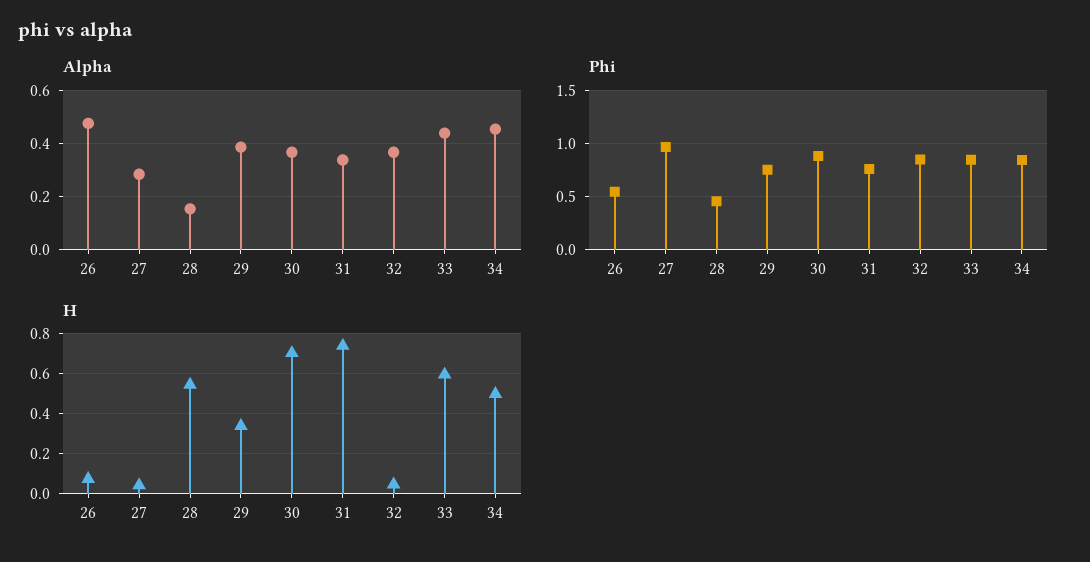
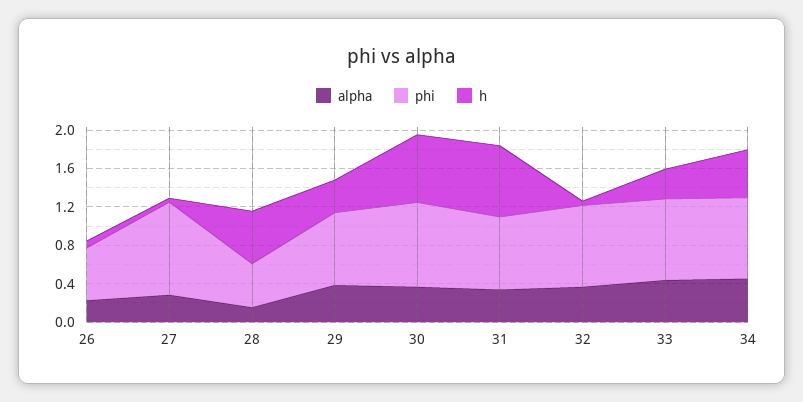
  {
    "Alpha": {
-     "26": 0.475,
+     "26": 0.2,
      "27": 0.275,
      "28": 0.15,
      "29": 0.375,
      "30": 0.375,
      "31": 0.35,
      "32": 0.375,
      "33": 0.45,
      "34": 0.45
    },
    "Phi": {
      "26": 0.5,
      "27": 1,
      "28": 0.5,
      "29": 0.8,
      "30": 0.9,
      "31": 0.8,
      "32": 0.8,
      "33": 0.8,
      "34": 0.8
    },
    "H": {
      "26": 0.05,
      "27": 0.05,
      "28": 0.55,
      "29": 0.35,
      "30": 0.7,
      "31": 0.75,
      "32": 0.05,
-     "33": 0.6,
+     "33": 0.3,
      "34": 0.5
    }
  }

